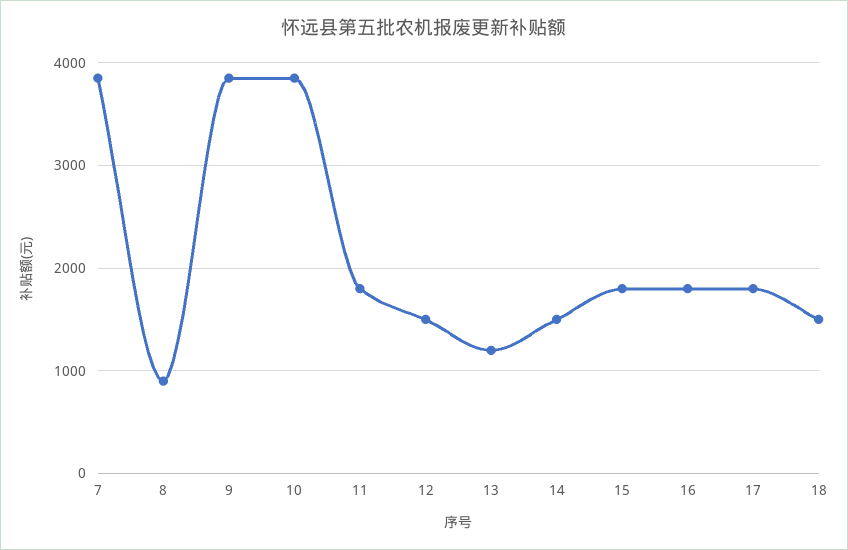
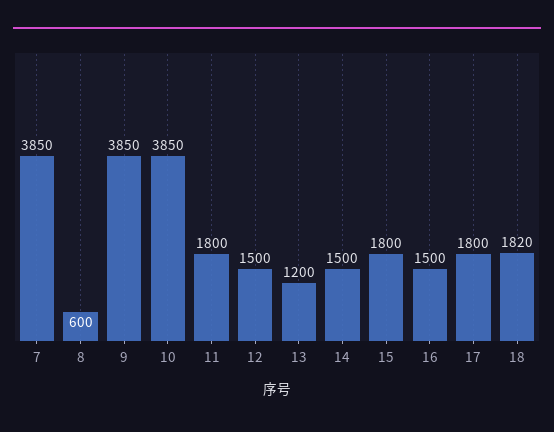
  {
    "7": 3850,
-   "8": 900,
+   "8": 600,
    "9": 3850,
    "10": 3850,
    "11": 1800,
    "12": 1500,
    "13": 1200,
    "14": 1500,
    "15": 1800,
-   "16": 1800,
+   "16": 1500,
    "17": 1800,
-   "18": 1500
+   "18": 1820
  }

